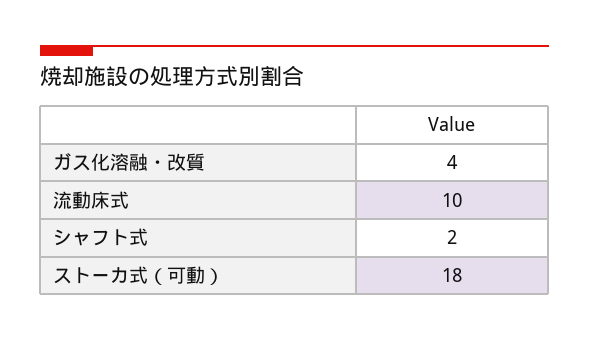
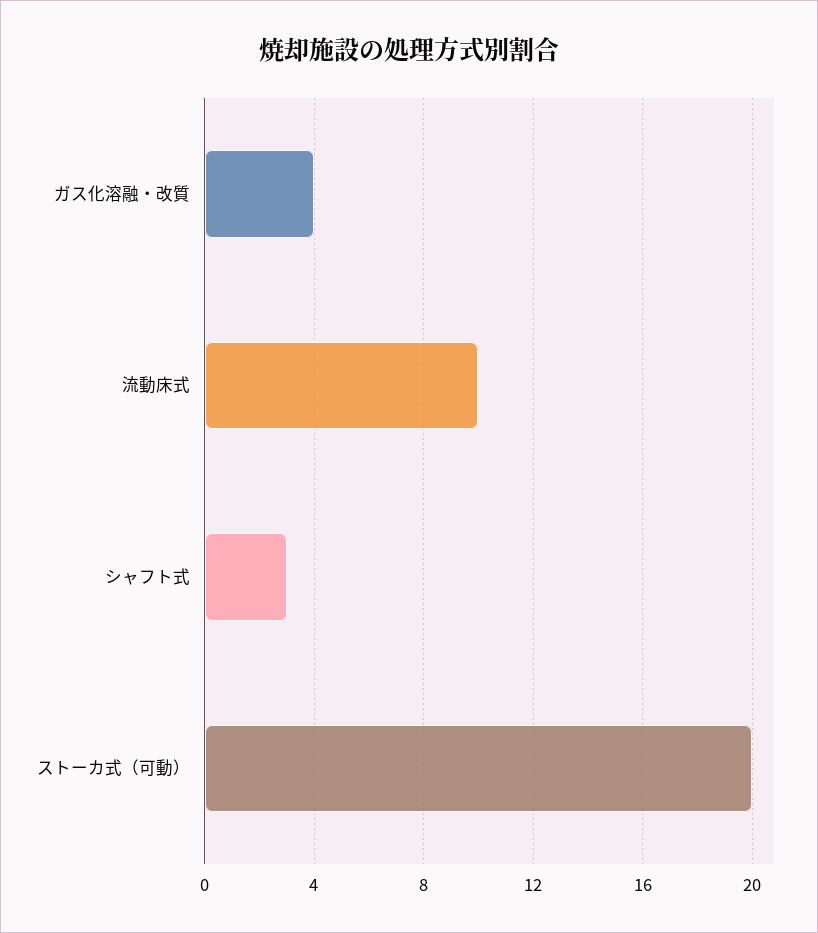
  {
    "ガス化溶融・改質": 4,
    "流動床式": 10,
-   "シャフト式": 2,
+   "シャフト式": 3,
-   "ストーカ式（可動）": 18
+   "ストーカ式（可動）": 20
  }

